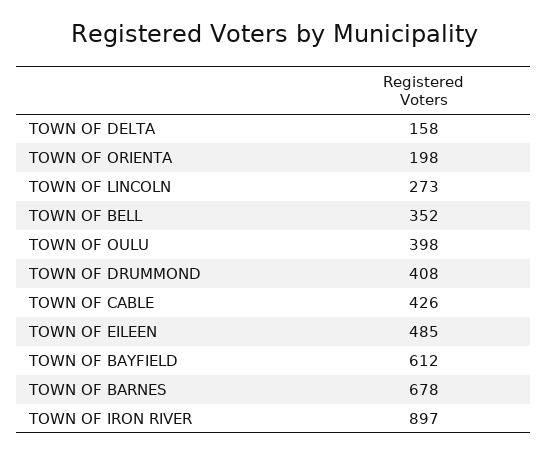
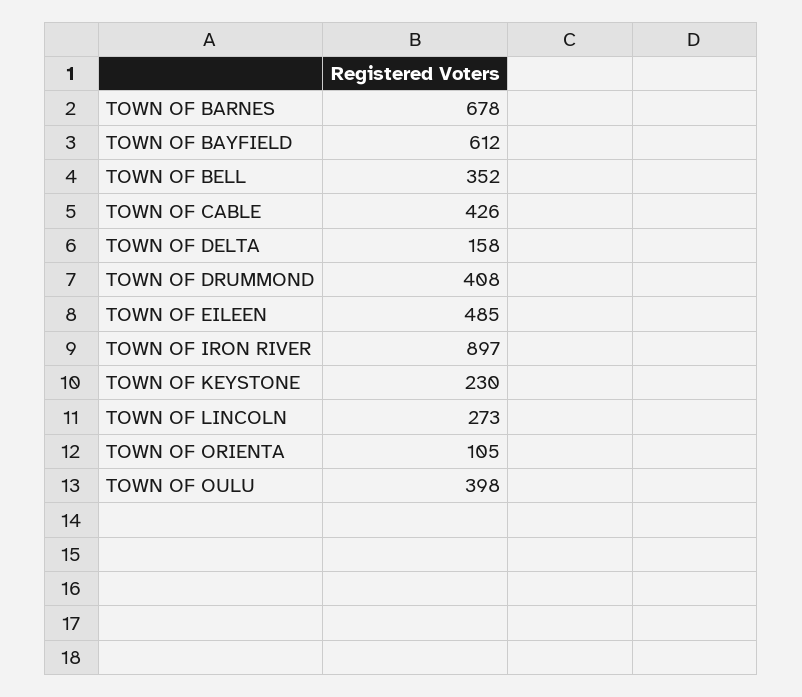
  {
    "TOWN OF DELTA": 158,
-   "TOWN OF ORIENTA": 198,
+   "TOWN OF ORIENTA": 105,
    "TOWN OF LINCOLN": 273,
    "TOWN OF BELL": 352,
    "TOWN OF OULU": 398,
    "TOWN OF DRUMMOND": 408,
    "TOWN OF CABLE": 426,
    "TOWN OF EILEEN": 485,
    "TOWN OF BAYFIELD": 612,
    "TOWN OF BARNES": 678,
-   "TOWN OF IRON RIVER": 897
+   "TOWN OF IRON RIVER": 897,
+   "TOWN OF KEYSTONE": 230
  }

